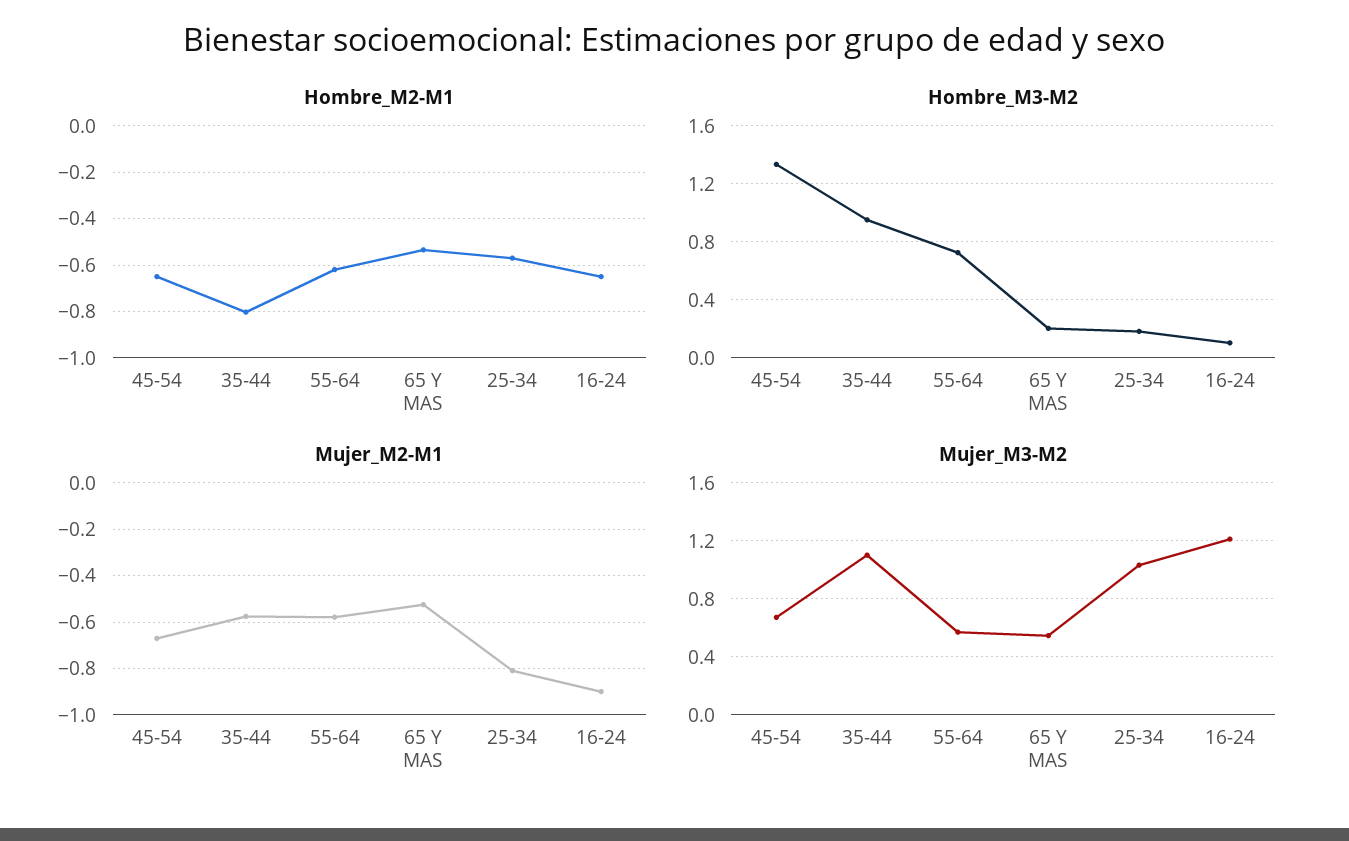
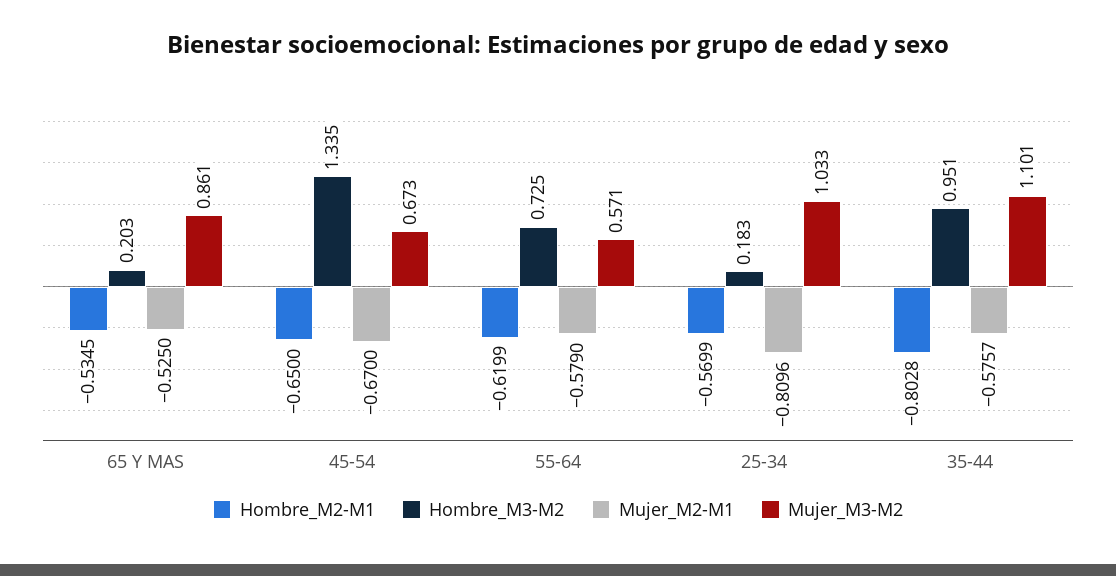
  {
    "Hombre_M2-M1": {
      "45-54": -0.65,
      "35-44": -0.8028,
      "55-64": -0.6199,
      "65 Y MAS": -0.5345,
-     "25-34": -0.5699,
+     "25-34": -0.5699
-     "16-24": -0.65
    },
    "Hombre_M3-M2": {
      "45-54": 1.335,
      "35-44": 0.951,
      "55-64": 0.725,
      "65 Y MAS": 0.203,
-     "25-34": 0.183,
+     "25-34": 0.183
-     "16-24": 0.1
    },
    "Mujer_M2-M1": {
      "45-54": -0.67,
      "35-44": -0.5757,
      "55-64": -0.579,
      "65 Y MAS": -0.525,
-     "25-34": -0.8096,
+     "25-34": -0.8096
-     "16-24": -0.9
    },
    "Mujer_M3-M2": {
      "45-54": 0.673,
      "35-44": 1.101,
      "55-64": 0.571,
-     "65 Y MAS": 0.55,
+     "65 Y MAS": 0.861,
-     "25-34": 1.033,
+     "25-34": 1.033
-     "16-24": 1.2
    }
  }

